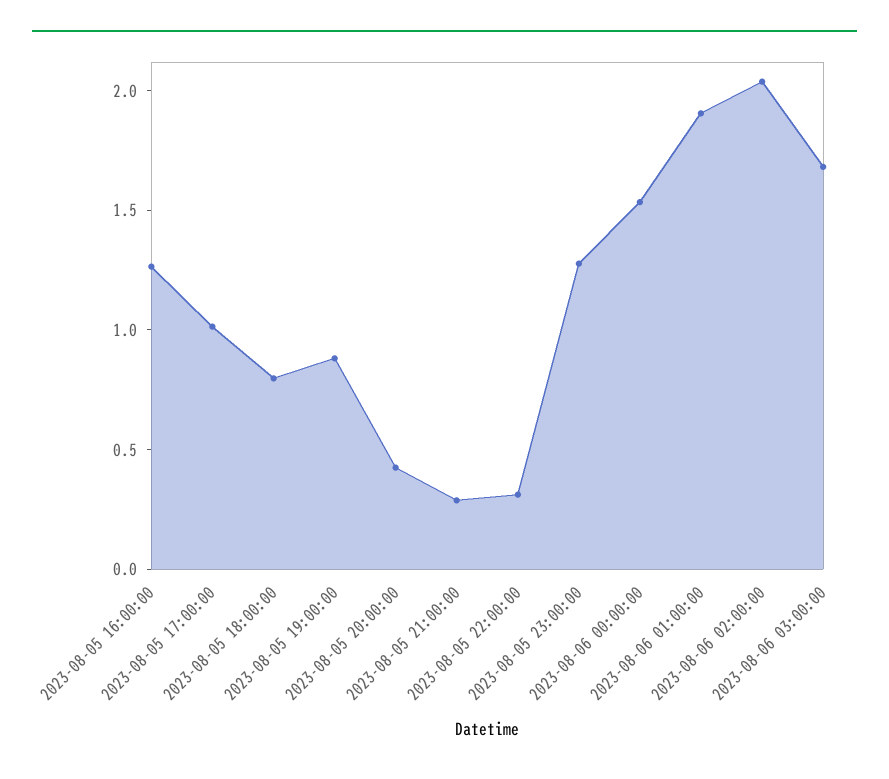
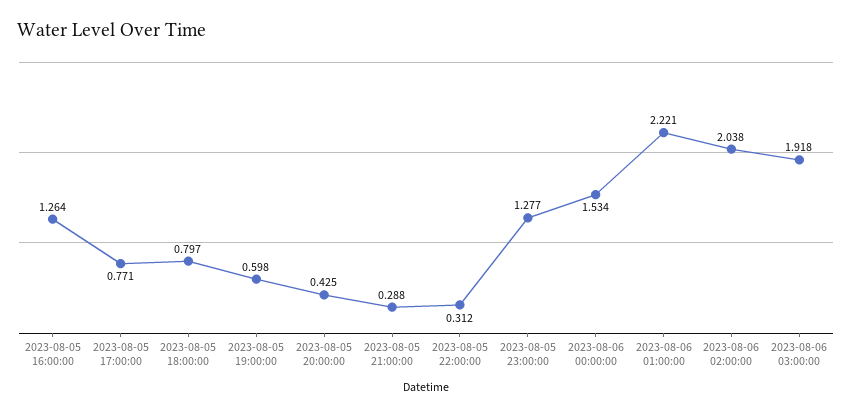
  {
    "2023-08-05 16:00:00": 1.264,
-   "2023-08-05 17:00:00": 1,
+   "2023-08-05 17:00:00": 0.771,
    "2023-08-05 18:00:00": 0.797,
-   "2023-08-05 19:00:00": 0.9,
+   "2023-08-05 19:00:00": 0.598,
    "2023-08-05 20:00:00": 0.425,
    "2023-08-05 21:00:00": 0.288,
    "2023-08-05 22:00:00": 0.312,
    "2023-08-05 23:00:00": 1.277,
    "2023-08-06 00:00:00": 1.534,
-   "2023-08-06 01:00:00": 1.9,
+   "2023-08-06 01:00:00": 2.221,
    "2023-08-06 02:00:00": 2.038,
-   "2023-08-06 03:00:00": 1.7
+   "2023-08-06 03:00:00": 1.918
  }

